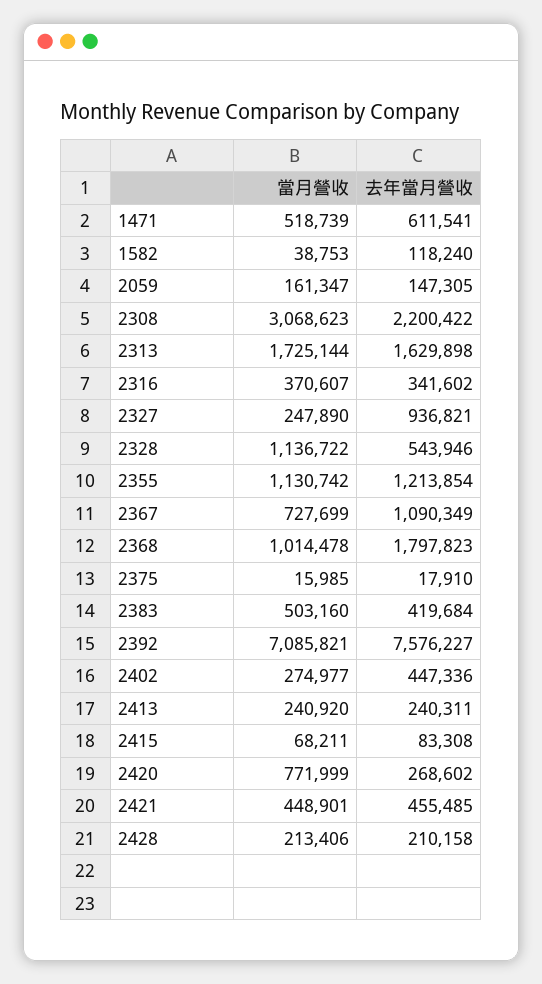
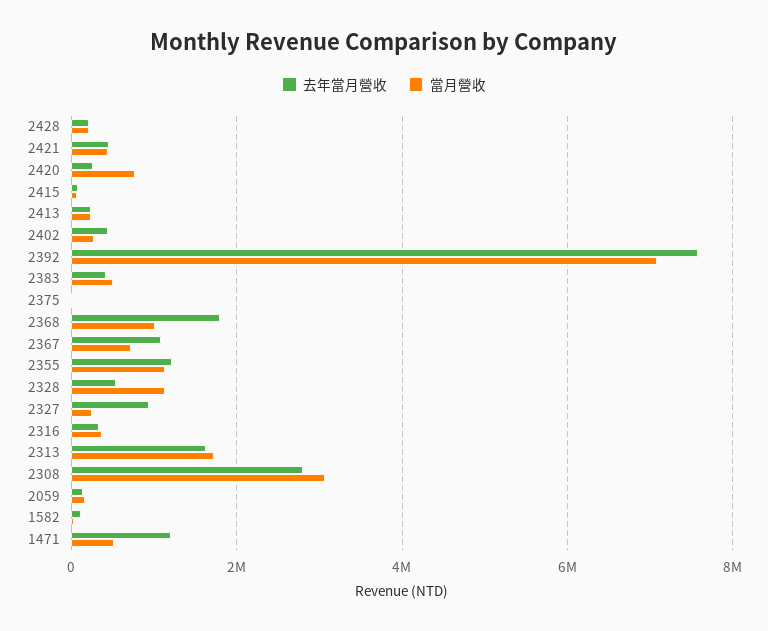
  {
    "當月營收": {
      "1471": 518739,
      "1582": 38753,
      "2059": 161347,
      "2308": 3068623,
      "2313": 1725144,
      "2316": 370607,
      "2327": 247890,
      "2328": 1136722,
      "2355": 1130742,
      "2367": 727699,
      "2368": 1014478,
      "2375": 15985,
      "2383": 503160,
      "2392": 7085821,
      "2402": 274977,
      "2413": 240920,
      "2415": 68211,
      "2420": 771999,
      "2421": 448901,
      "2428": 213406
    },
    "去年當月營收": {
-     "1471": 611541,
+     "1471": 1200000,
      "1582": 118240,
      "2059": 147305,
-     "2308": 2200422,
+     "2308": 2800000,
      "2313": 1629898,
      "2316": 341602,
      "2327": 936821,
      "2328": 543946,
      "2355": 1213854,
      "2367": 1090349,
      "2368": 1797823,
      "2375": 17910,
      "2383": 419684,
      "2392": 7576227,
      "2402": 447336,
      "2413": 240311,
      "2415": 83308,
      "2420": 268602,
      "2421": 455485,
      "2428": 210158
    }
  }

